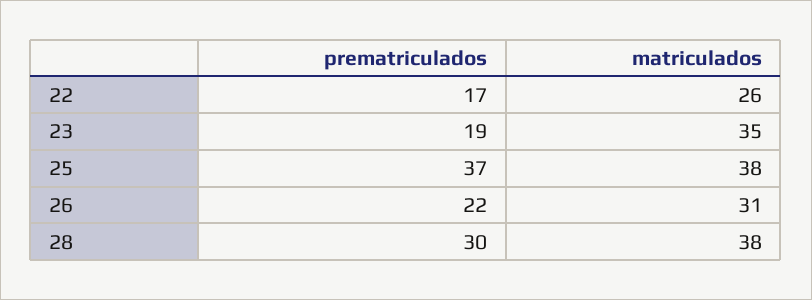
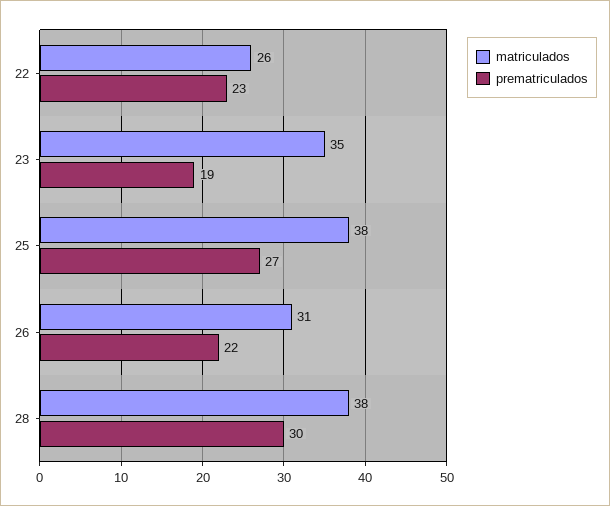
  {
    "prematriculados": {
-     "22": 17,
+     "22": 23,
      "23": 19,
-     "25": 37,
+     "25": 27,
      "26": 22,
      "28": 30
    },
    "matriculados": {
      "22": 26,
      "23": 35,
      "25": 38,
      "26": 31,
      "28": 38
    }
  }

